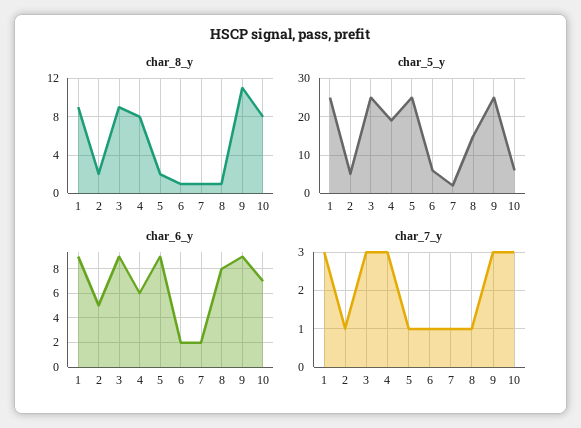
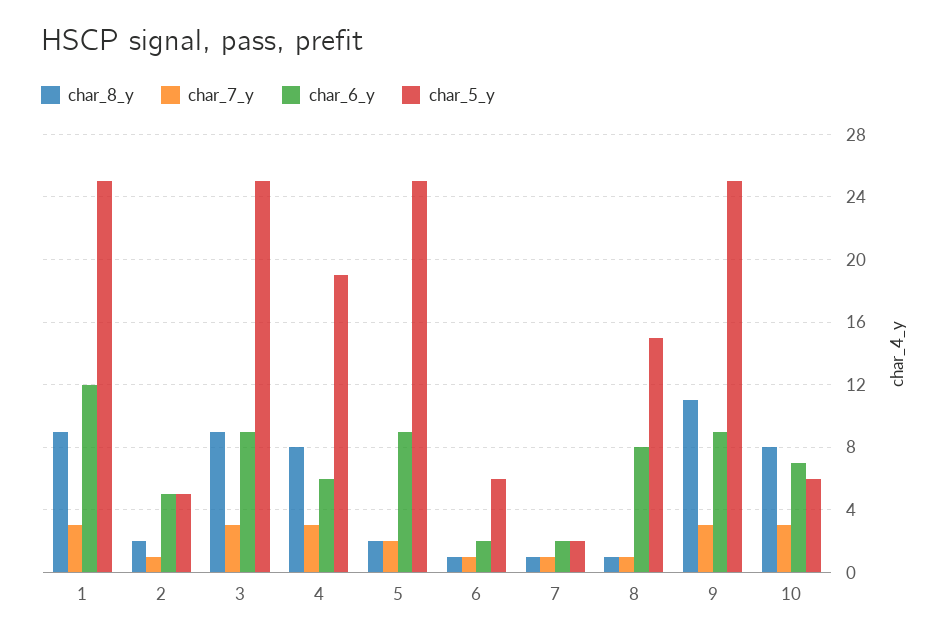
  {
    "char_8_y": {
      "1": 9,
      "2": 2,
      "3": 9,
      "4": 8,
      "5": 2,
      "6": 1,
      "7": 1,
      "8": 1,
      "9": 11,
      "10": 8
    },
    "char_5_y": {
      "1": 25,
      "2": 5,
      "3": 25,
      "4": 19,
      "5": 25,
      "6": 6,
      "7": 2,
      "8": 15,
      "9": 25,
      "10": 6
    },
    "char_6_y": {
-     "1": 9,
+     "1": 12,
      "2": 5,
      "3": 9,
      "4": 6,
      "5": 9,
      "6": 2,
      "7": 2,
      "8": 8,
      "9": 9,
      "10": 7
    },
    "char_7_y": {
      "1": 3,
      "2": 1,
      "3": 3,
      "4": 3,
-     "5": 1,
+     "5": 2,
      "6": 1,
      "7": 1,
      "8": 1,
      "9": 3,
      "10": 3
    }
  }

